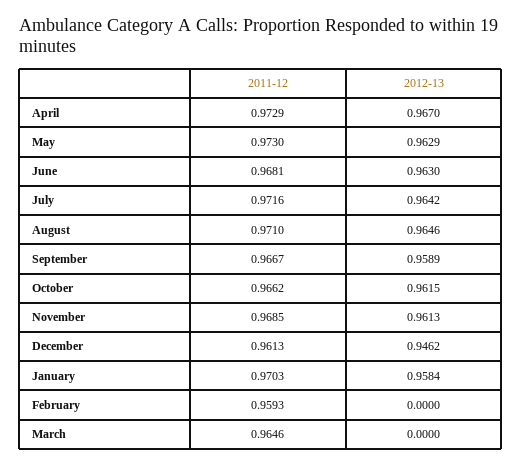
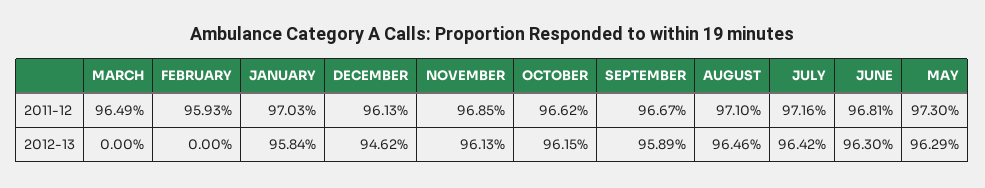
  {
    "2011-12": {
-     "April": 0.9729,
      "May": 0.973,
      "June": 0.9681,
      "July": 0.9716,
      "August": 0.971,
      "September": 0.9667,
      "October": 0.9662,
      "November": 0.9685,
      "December": 0.9613,
      "January": 0.9703,
      "February": 0.9593,
-     "March": 0.9646
+     "March": 0.9649
    },
    "2012-13": {
-     "April": 0.967,
      "May": 0.9629,
      "June": 0.963,
      "July": 0.9642,
      "August": 0.9646,
      "September": 0.9589,
      "October": 0.9615,
      "November": 0.9613,
      "December": 0.9462,
      "January": 0.9584,
      "February": 0,
      "March": 0
    }
  }

